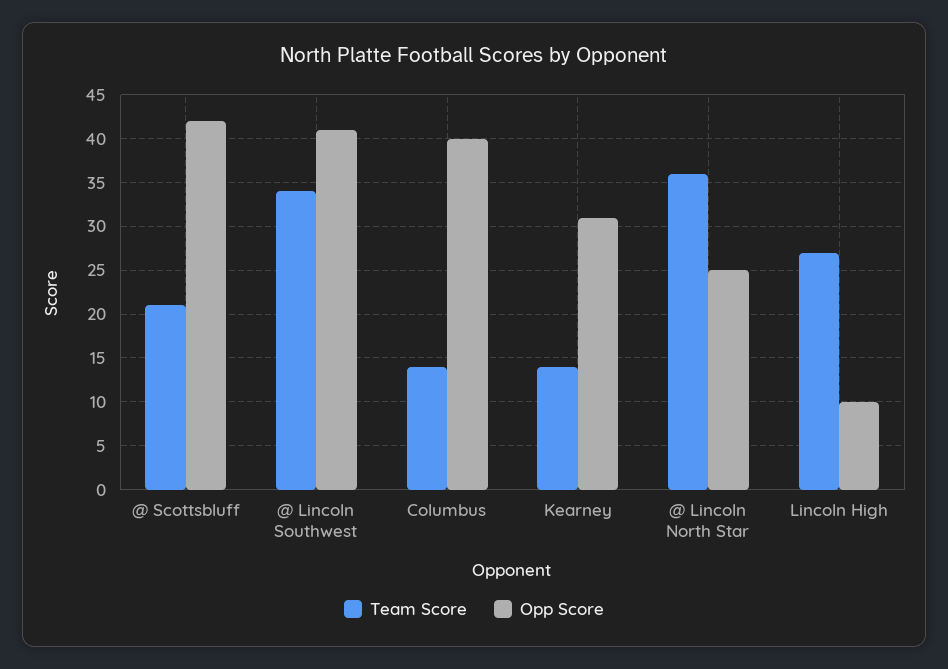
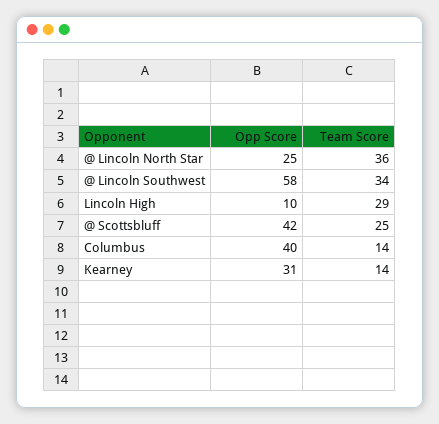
  {
    "Team Score": {
-     "@ Scottsbluff": 21,
+     "@ Scottsbluff": 25,
      "@ Lincoln Southwest": 34,
      "Columbus": 14,
      "Kearney": 14,
      "@ Lincoln North Star": 36,
-     "Lincoln High": 27
+     "Lincoln High": 29
    },
    "Opp Score": {
      "@ Scottsbluff": 42,
-     "@ Lincoln Southwest": 41,
+     "@ Lincoln Southwest": 58,
      "Columbus": 40,
      "Kearney": 31,
      "@ Lincoln North Star": 25,
      "Lincoln High": 10
    }
  }

